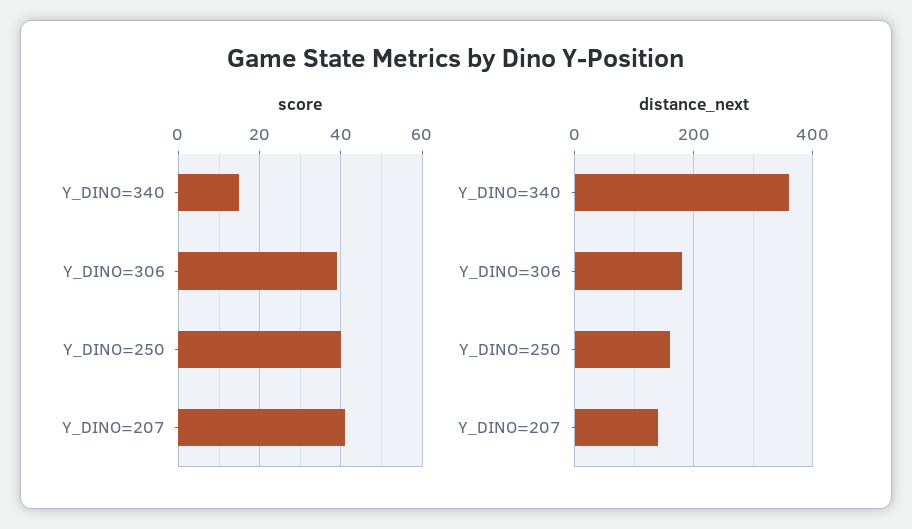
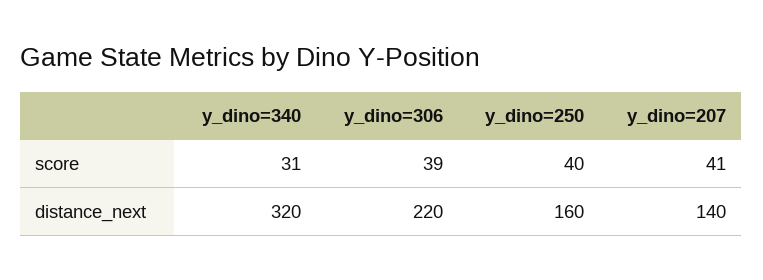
  {
    "score": {
-     "Y_DINO=340": 15,
+     "Y_DINO=340": 31,
      "Y_DINO=306": 39,
      "Y_DINO=250": 40,
      "Y_DINO=207": 41
    },
    "distance_next": {
-     "Y_DINO=340": 360,
+     "Y_DINO=340": 320,
-     "Y_DINO=306": 180,
+     "Y_DINO=306": 220,
      "Y_DINO=250": 160,
      "Y_DINO=207": 140
    }
  }

